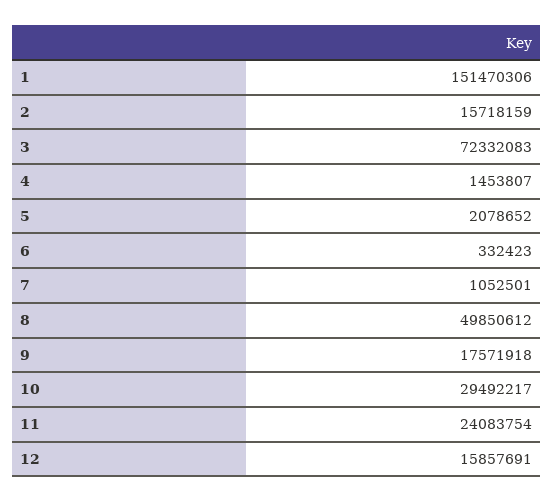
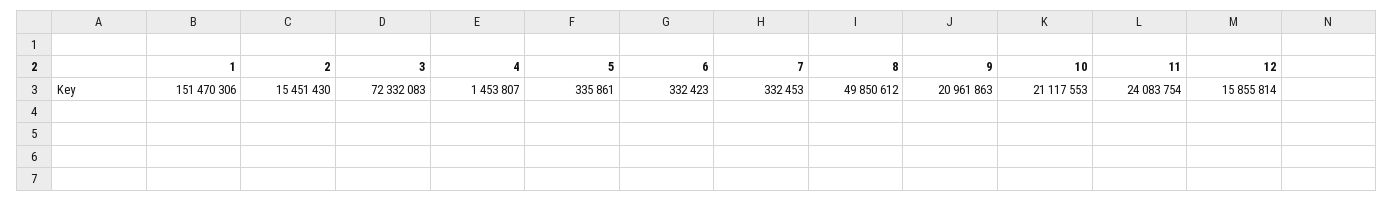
  {
    "1": 151470306,
-   "2": 15718159,
+   "2": 15451430,
    "3": 72332083,
    "4": 1453807,
-   "5": 2078652,
+   "5": 335861,
    "6": 332423,
-   "7": 1052501,
+   "7": 332453,
    "8": 49850612,
-   "9": 17571918,
+   "9": 20961863,
-   "10": 29492217,
+   "10": 21117553,
    "11": 24083754,
-   "12": 15857691
+   "12": 15855814
  }

